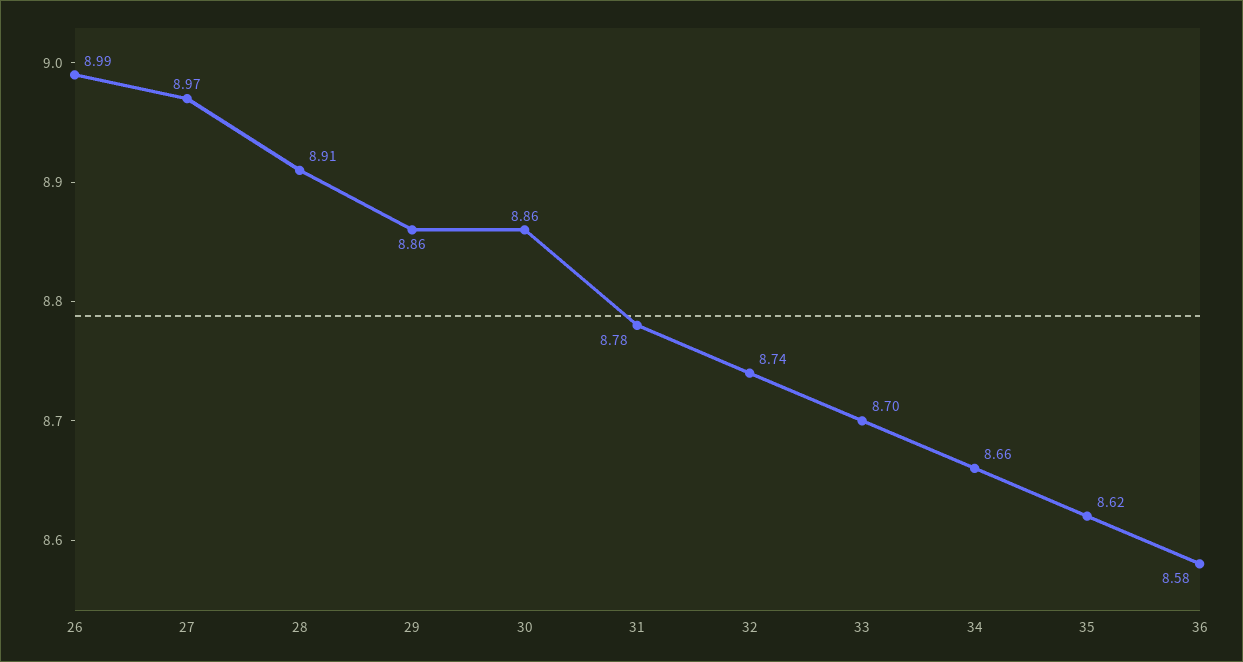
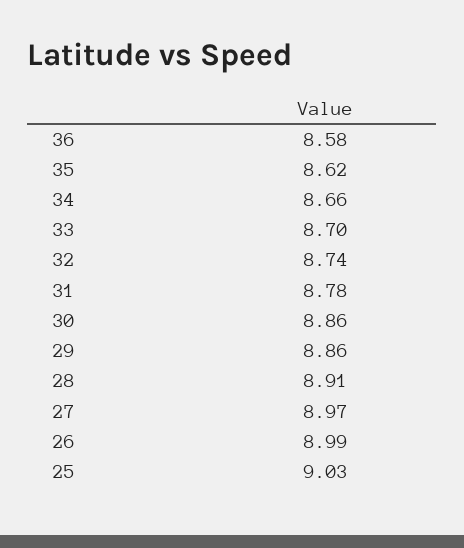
  {
    "26": 8.99,
    "27": 8.97,
    "28": 8.91,
    "29": 8.86,
    "30": 8.86,
    "31": 8.78,
    "32": 8.74,
    "33": 8.7,
    "34": 8.66,
    "35": 8.62,
-   "36": 8.58
+   "36": 8.58,
+   "25": 9.03
  }

